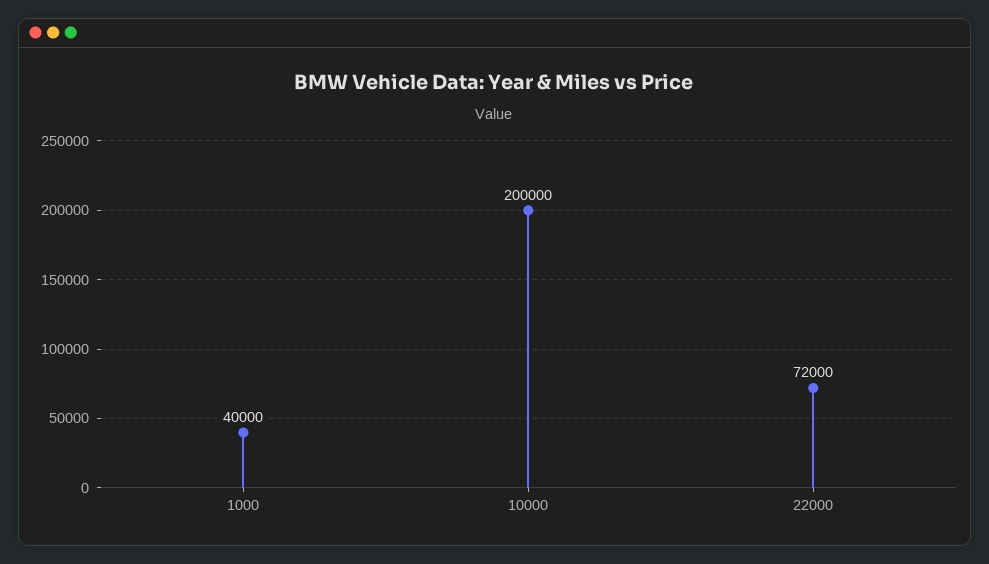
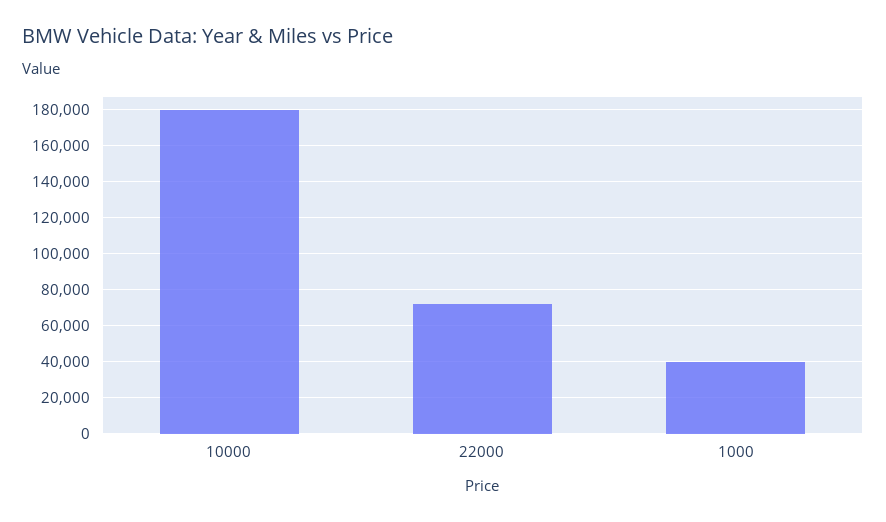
  {
    "1000": 40000,
-   "10000": 200000,
+   "10000": 180000,
    "22000": 72000
  }

